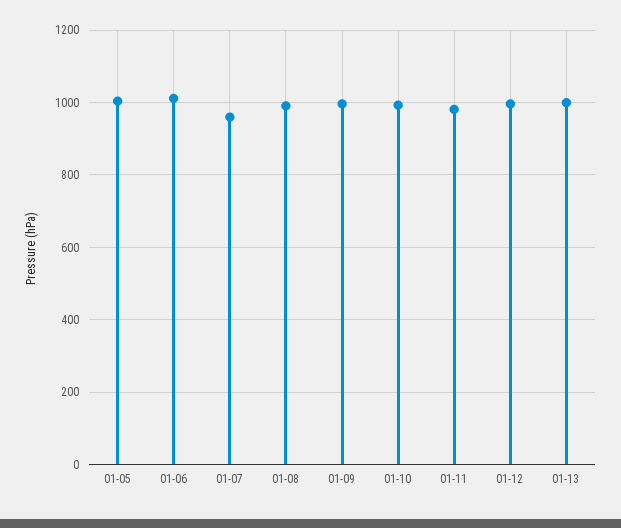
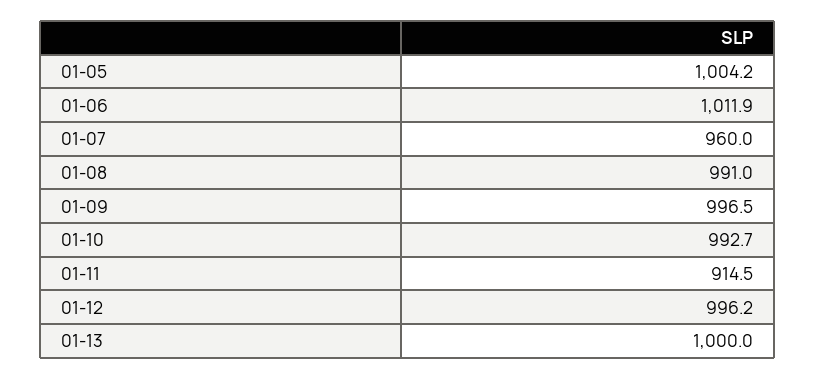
  {
    "01-05": 1004.2,
    "01-06": 1011.9,
    "01-07": 960,
    "01-08": 991,
    "01-09": 996.5,
    "01-10": 992.7,
-   "01-11": 980,
+   "01-11": 914.5,
    "01-12": 996.2,
    "01-13": 1000
  }

